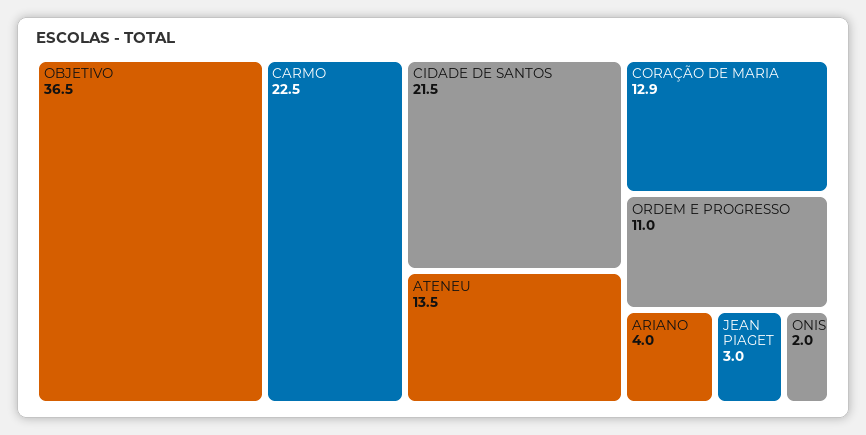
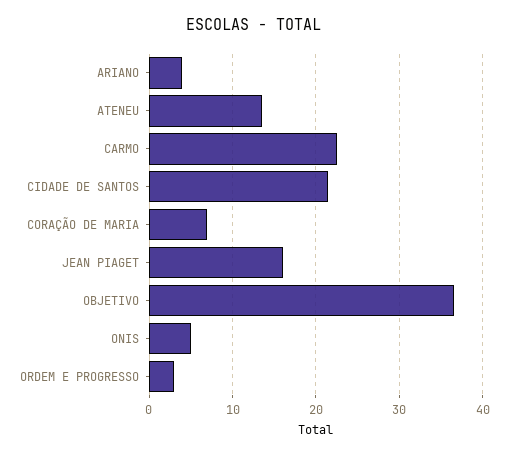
  {
    "OBJETIVO": 36.5,
    "CARMO": 22.5,
    "CIDADE DE SANTOS": 21.5,
    "ATENEU": 13.5,
-   "CORAÇÃO DE MARIA": 12.9,
+   "CORAÇÃO DE MARIA": 7,
-   "ORDEM E PROGRESSO": 11,
+   "ORDEM E PROGRESSO": 3,
    "ARIANO": 4,
-   "JEAN PIAGET": 3,
+   "JEAN PIAGET": 16,
-   "ONIS": 2
+   "ONIS": 5
  }

